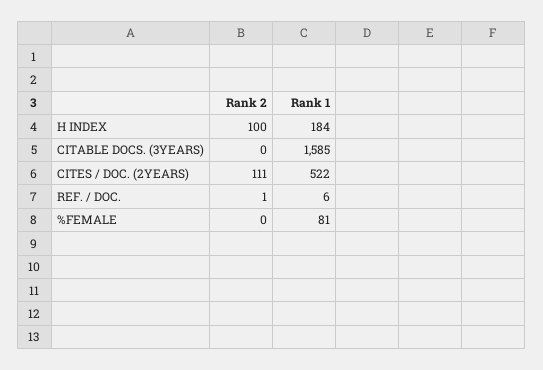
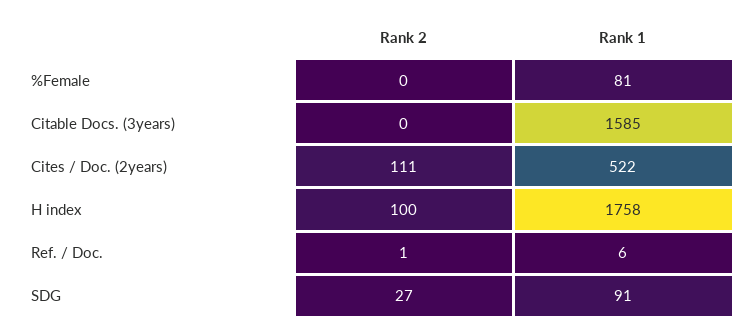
  {
    "Rank 2": {
      "H INDEX": 100,
      "CITABLE DOCS. (3YEARS)": 0,
      "CITES / DOC. (2YEARS)": 111,
      "REF. / DOC.": 1,
-     "%FEMALE": 0
+     "%FEMALE": 0,
+     "SDG": 27
    },
    "Rank 1": {
-     "H INDEX": 184,
+     "H INDEX": 1758,
      "CITABLE DOCS. (3YEARS)": 1585,
      "CITES / DOC. (2YEARS)": 522,
      "REF. / DOC.": 6,
-     "%FEMALE": 81
+     "%FEMALE": 81,
+     "SDG": 91
    }
  }

